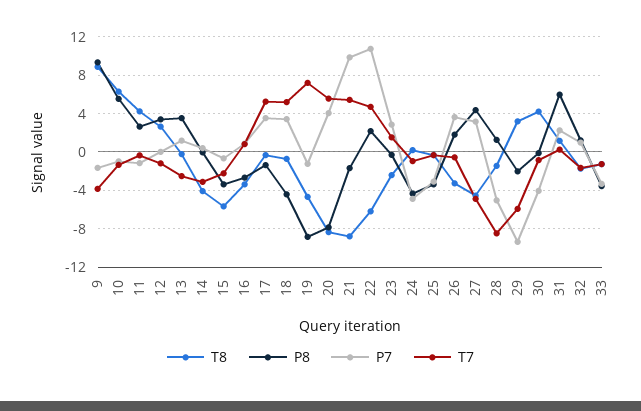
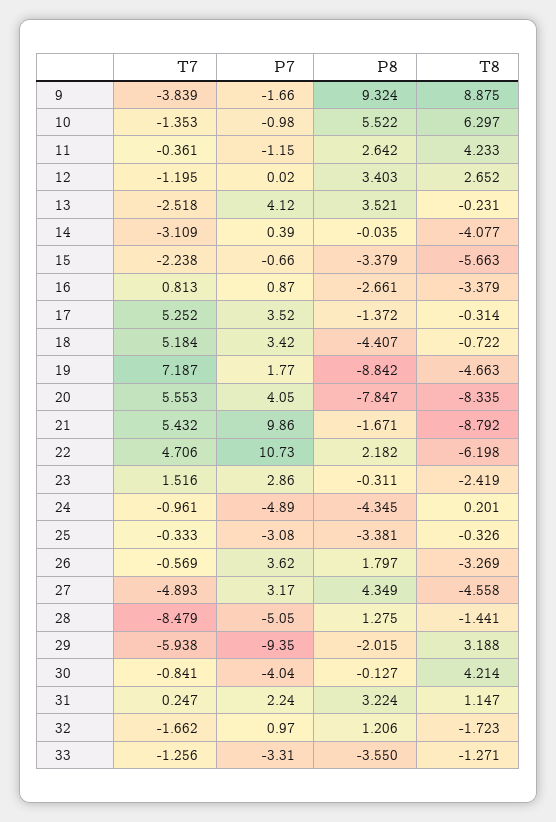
  {
    "T8": {
      "9": 8.875,
      "10": 6.297,
      "11": 4.233,
      "12": 2.652,
      "13": -0.231,
      "14": -4.077,
      "15": -5.663,
      "16": -3.379,
      "17": -0.314,
      "18": -0.722,
      "19": -4.663,
      "20": -8.335,
      "21": -8.792,
      "22": -6.198,
      "23": -2.419,
      "24": 0.201,
      "25": -0.326,
      "26": -3.269,
      "27": -4.558,
      "28": -1.441,
      "29": 3.188,
      "30": 4.214,
      "31": 1.147,
      "32": -1.723,
      "33": -1.271
    },
    "P8": {
      "9": 9.324,
      "10": 5.522,
      "11": 2.642,
      "12": 3.403,
      "13": 3.521,
      "14": -0.035,
      "15": -3.379,
      "16": -2.661,
      "17": -1.372,
      "18": -4.407,
      "19": -8.842,
      "20": -7.847,
      "21": -1.671,
      "22": 2.182,
      "23": -0.311,
      "24": -4.345,
      "25": -3.381,
      "26": 1.797,
      "27": 4.349,
      "28": 1.275,
      "29": -2.015,
      "30": -0.127,
-     "31": 6,
+     "31": 3.224,
      "32": 1.206,
      "33": -3.55
    },
    "P7": {
      "9": -1.66,
      "10": -0.98,
      "11": -1.15,
      "12": 0.02,
-     "13": 1,
+     "13": 4.12,
      "14": 0.39,
      "15": -0.66,
      "16": 0.87,
      "17": 3.52,
      "18": 3.42,
-     "19": -1,
+     "19": 1.77,
      "20": 4.05,
      "21": 9.86,
      "22": 10.73,
      "23": 2.86,
      "24": -4.89,
      "25": -3.08,
      "26": 3.62,
      "27": 3.17,
      "28": -5.05,
      "29": -9.35,
      "30": -4.04,
      "31": 2.24,
      "32": 0.97,
      "33": -3.31
    },
    "T7": {
      "9": -3.839,
      "10": -1.353,
      "11": -0.361,
      "12": -1.195,
      "13": -2.518,
      "14": -3.109,
      "15": -2.238,
      "16": 0.813,
      "17": 5.252,
      "18": 5.184,
      "19": 7.187,
      "20": 5.553,
      "21": 5.432,
      "22": 4.706,
      "23": 1.516,
      "24": -0.961,
      "25": -0.333,
      "26": -0.569,
      "27": -4.893,
      "28": -8.479,
      "29": -5.938,
      "30": -0.841,
      "31": 0.247,
      "32": -1.662,
      "33": -1.256
    }
  }

